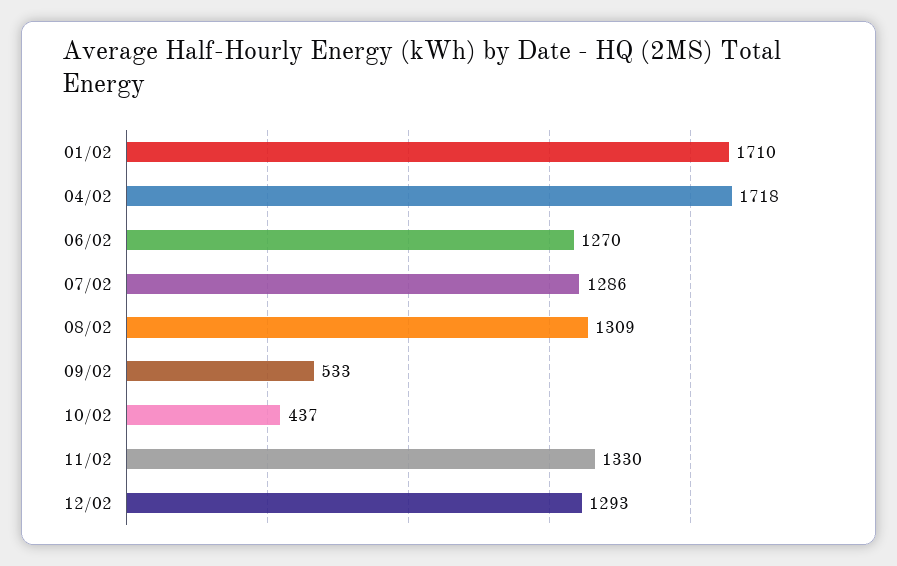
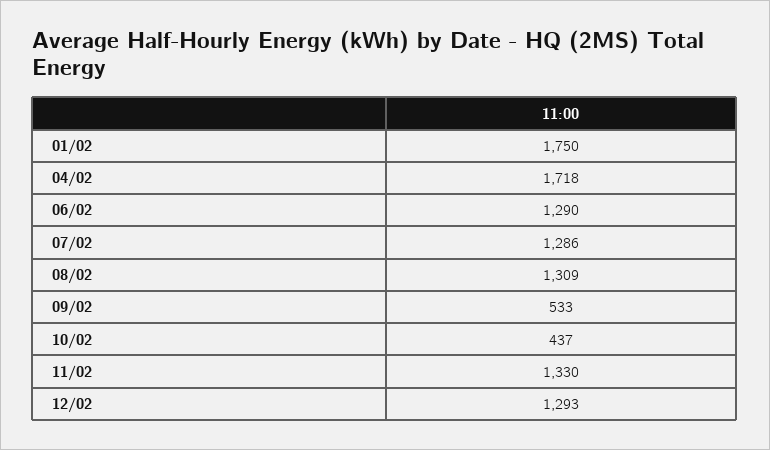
  {
-   "01/02": 1710,
+   "01/02": 1750,
    "04/02": 1718,
-   "06/02": 1270,
+   "06/02": 1290,
    "07/02": 1286,
    "08/02": 1309,
    "09/02": 533,
    "10/02": 437,
    "11/02": 1330,
    "12/02": 1293
  }

